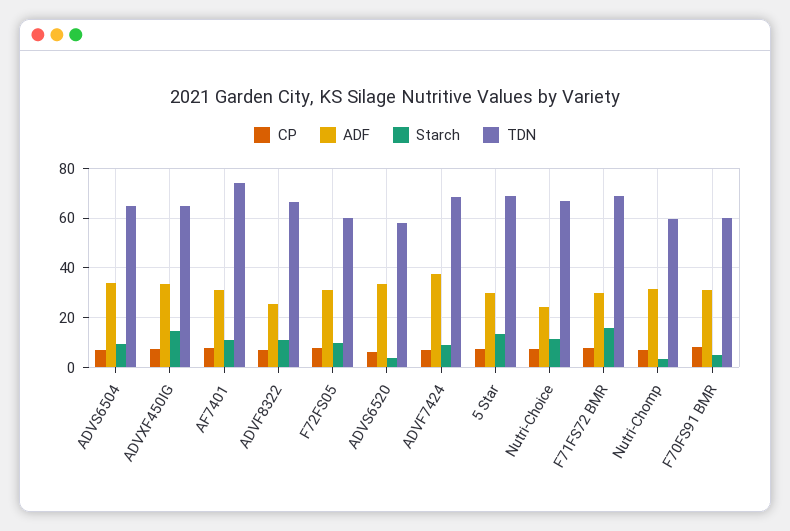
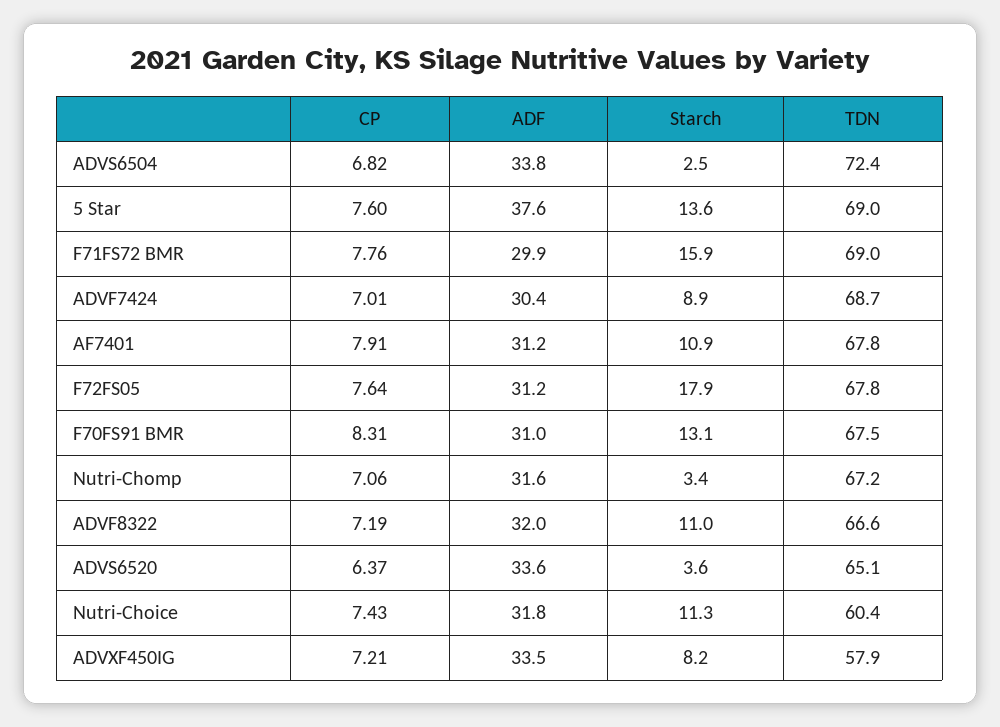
  {
    "CP": {
      "ADVS6504": 6.82,
      "ADVXF450IG": 7.21,
      "AF7401": 7.91,
      "ADVF8322": 7.19,
      "F72FS05": 7.64,
      "ADVS6520": 6.37,
      "ADVF7424": 7.01,
      "5 Star": 7.6,
      "Nutri-Choice": 7.43,
      "F71FS72 BMR": 7.76,
      "Nutri-Chomp": 7.06,
      "F70FS91 BMR": 8.31
    },
    "ADF": {
      "ADVS6504": 33.8,
      "ADVXF450IG": 33.5,
      "AF7401": 31.2,
-     "ADVF8322": 25,
+     "ADVF8322": 32,
      "F72FS05": 31.2,
      "ADVS6520": 33.6,
-     "ADVF7424": 37.5,
+     "ADVF7424": 30.4,
-     "5 Star": 30,
+     "5 Star": 37.6,
-     "Nutri-Choice": 25,
+     "Nutri-Choice": 31.8,
      "F71FS72 BMR": 29.9,
      "Nutri-Chomp": 31.6,
      "F70FS91 BMR": 31
    },
    "Starch": {
-     "ADVS6504": 10,
+     "ADVS6504": 2.5,
-     "ADVXF450IG": 15,
+     "ADVXF450IG": 8.2,
      "AF7401": 10.9,
      "ADVF8322": 11,
-     "F72FS05": 10,
+     "F72FS05": 17.9,
      "ADVS6520": 3.6,
      "ADVF7424": 8.9,
      "5 Star": 13.6,
      "Nutri-Choice": 11.3,
      "F71FS72 BMR": 15.9,
      "Nutri-Chomp": 3.4,
-     "F70FS91 BMR": 5
+     "F70FS91 BMR": 13.1
    },
    "TDN": {
-     "ADVS6504": 65,
+     "ADVS6504": 72.4,
-     "ADVXF450IG": 65,
+     "ADVXF450IG": 57.9,
-     "AF7401": 75,
+     "AF7401": 67.8,
      "ADVF8322": 66.6,
-     "F72FS05": 60,
+     "F72FS05": 67.8,
-     "ADVS6520": 57.5,
+     "ADVS6520": 65.1,
      "ADVF7424": 68.7,
      "5 Star": 69,
-     "Nutri-Choice": 67.5,
+     "Nutri-Choice": 60.4,
      "F71FS72 BMR": 69,
-     "Nutri-Chomp": 60,
+     "Nutri-Chomp": 67.2,
-     "F70FS91 BMR": 60
+     "F70FS91 BMR": 67.5
    }
  }

